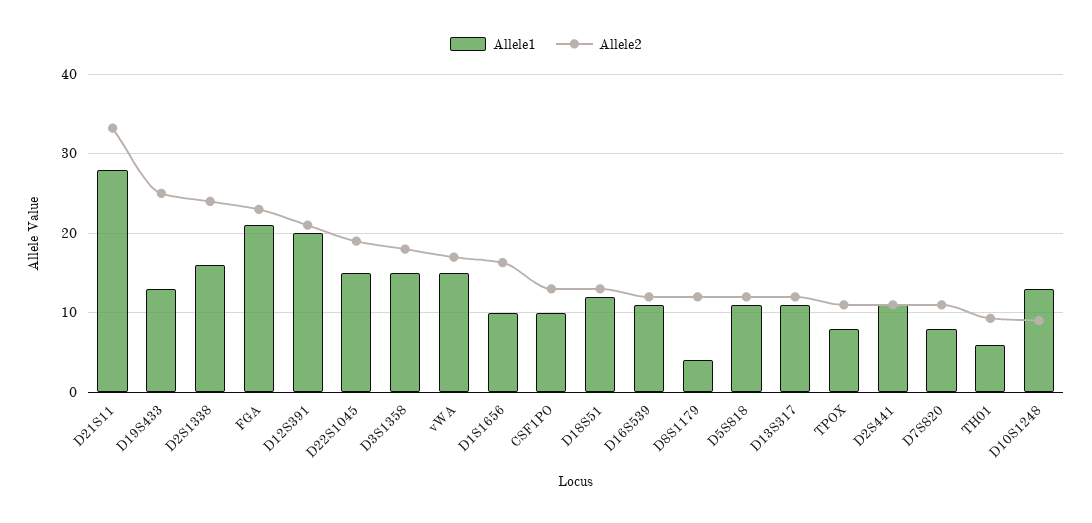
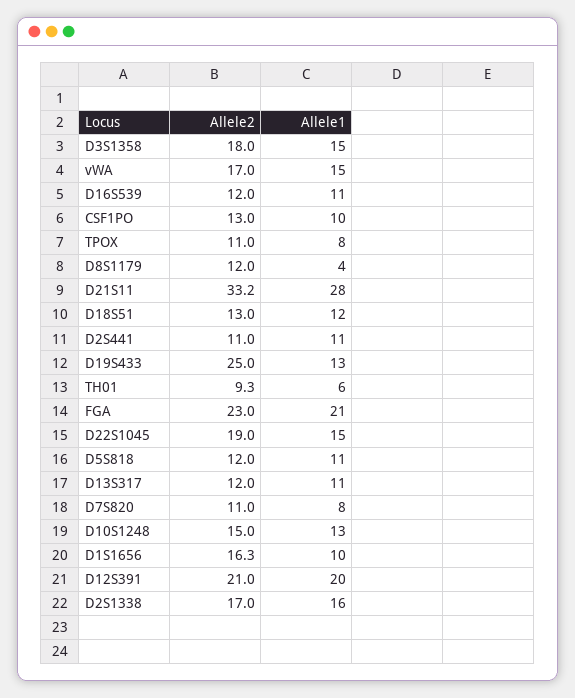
  {
    "Allele1": {
      "D21S11": 28,
      "D19S433": 13,
      "D2S1338": 16,
      "FGA": 21,
      "D12S391": 20,
      "D22S1045": 15,
      "D3S1358": 15,
      "vWA": 15,
      "D1S1656": 10,
      "CSF1PO": 10,
      "D18S51": 12,
      "D16S539": 11,
      "D8S1179": 4,
      "D5S818": 11,
      "D13S317": 11,
      "TPOX": 8,
      "D2S441": 11,
      "D7S820": 8,
      "TH01": 6,
      "D10S1248": 13
    },
    "Allele2": {
      "D21S11": 33.2,
      "D19S433": 25,
-     "D2S1338": 24,
+     "D2S1338": 17,
      "FGA": 23,
      "D12S391": 21,
      "D22S1045": 19,
      "D3S1358": 18,
      "vWA": 17,
      "D1S1656": 16.3,
      "CSF1PO": 13,
      "D18S51": 13,
      "D16S539": 12,
      "D8S1179": 12,
      "D5S818": 12,
      "D13S317": 12,
      "TPOX": 11,
      "D2S441": 11,
      "D7S820": 11,
      "TH01": 9.3,
-     "D10S1248": 9
+     "D10S1248": 15
    }
  }

